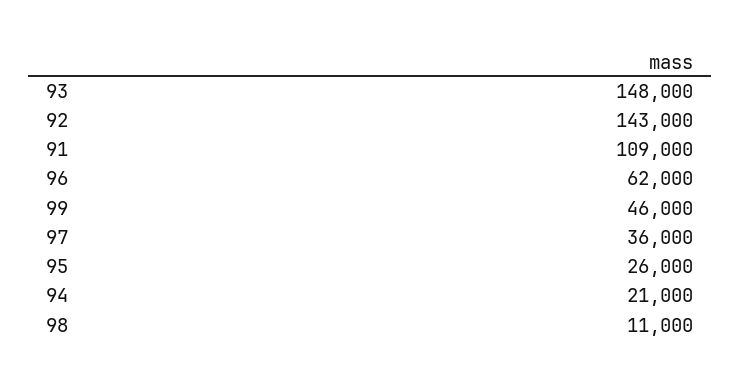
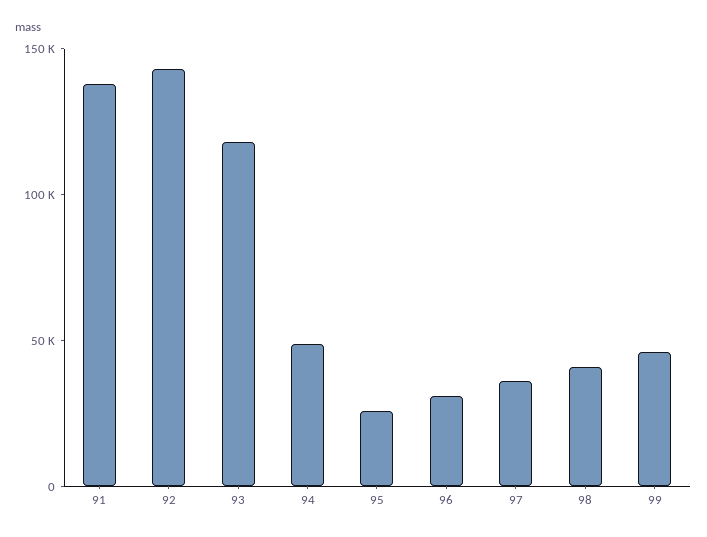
  {
-   "93": 148000,
+   "93": 120000,
    "92": 143000,
-   "91": 109000,
+   "91": 140000,
-   "96": 62000,
+   "96": 30000,
    "99": 46000,
    "97": 36000,
    "95": 26000,
-   "94": 21000,
+   "94": 50000,
-   "98": 11000
+   "98": 40000
  }

